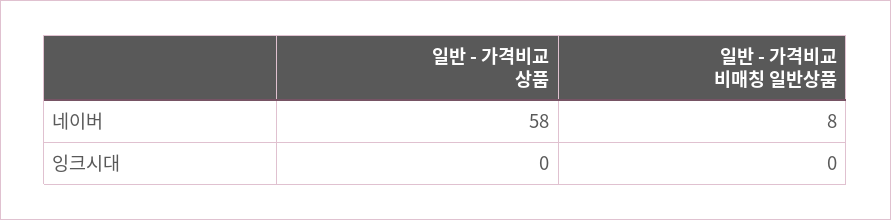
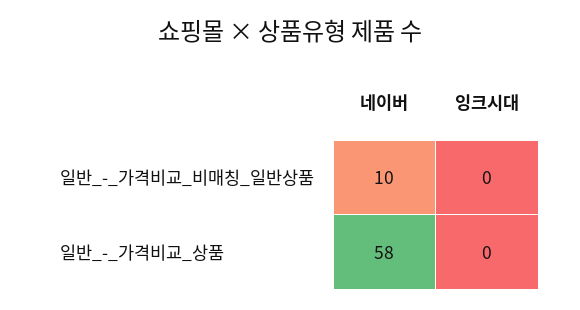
  {
    "일반 - 가격비교 상품": {
      "네이버": 58,
      "잉크시대": 0
    },
    "일반 - 가격비교 비매칭 일반상품": {
-     "네이버": 8,
+     "네이버": 10,
      "잉크시대": 0
    }
  }

